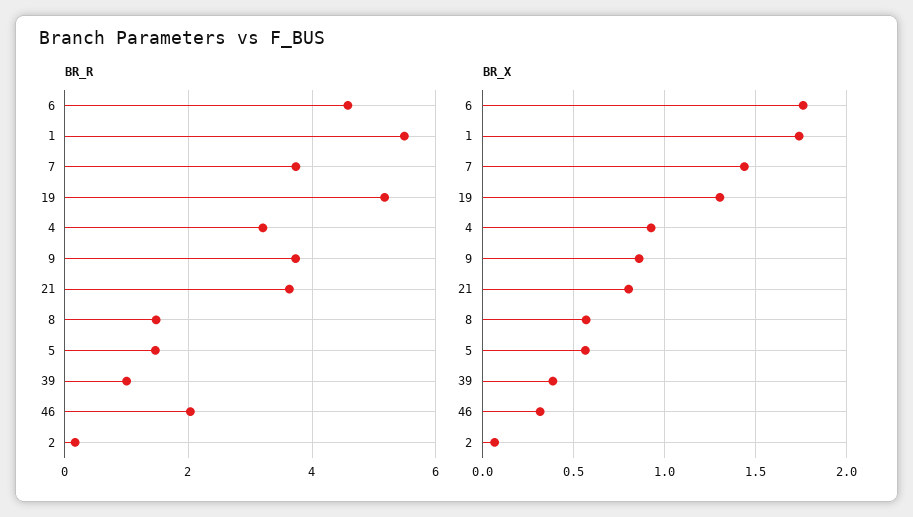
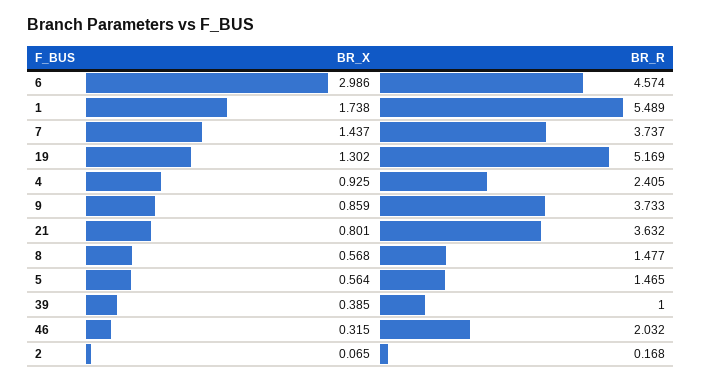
  {
    "BR_R": {
      "6": 4.574,
      "1": 5.489,
      "7": 3.737,
      "19": 5.169,
-     "4": 3.2,
+     "4": 2.405,
      "9": 3.733,
      "21": 3.632,
      "8": 1.477,
      "5": 1.465,
      "39": 1,
      "46": 2.032,
      "2": 0.168
    },
    "BR_X": {
-     "6": 1.75,
+     "6": 2.986,
      "1": 1.738,
      "7": 1.437,
      "19": 1.302,
      "4": 0.925,
      "9": 0.859,
      "21": 0.801,
      "8": 0.568,
      "5": 0.564,
      "39": 0.385,
      "46": 0.315,
      "2": 0.065
    }
  }

